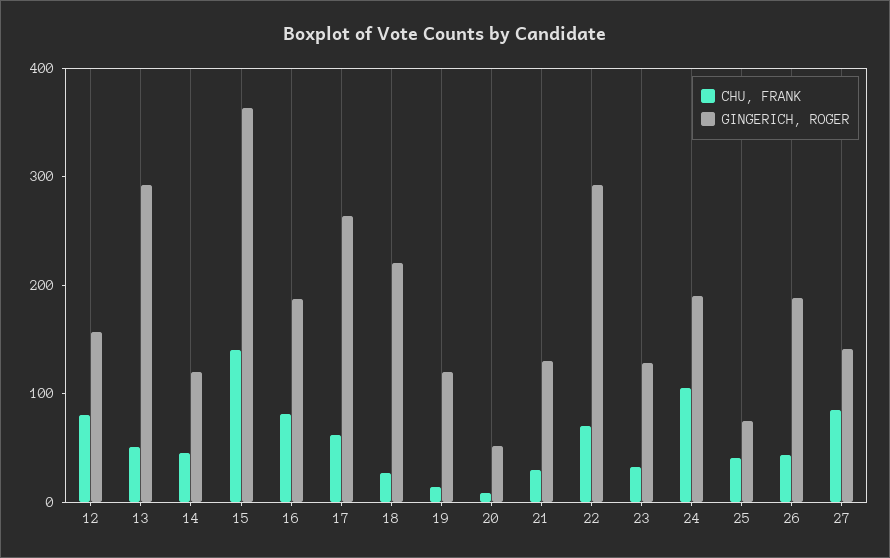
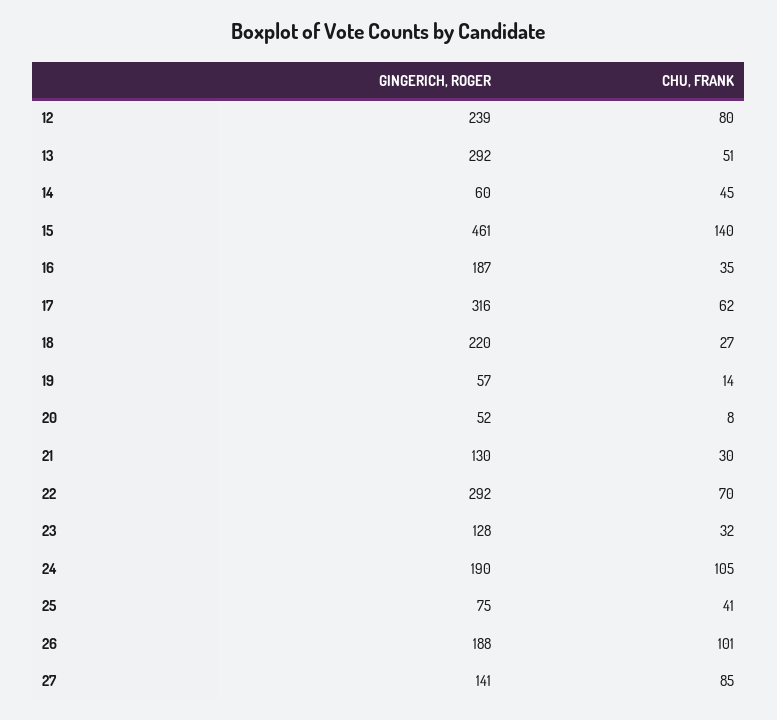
  {
    "CHU, FRANK": {
      "12": 80,
      "13": 51,
      "14": 45,
      "15": 140,
-     "16": 80,
+     "16": 35,
      "17": 62,
      "18": 27,
      "19": 14,
      "20": 8,
      "21": 30,
      "22": 70,
      "23": 32,
      "24": 105,
      "25": 41,
-     "26": 40,
+     "26": 101,
      "27": 85
    },
    "GINGERICH, ROGER": {
-     "12": 160,
+     "12": 239,
      "13": 292,
-     "14": 120,
+     "14": 60,
-     "15": 360,
+     "15": 461,
      "16": 187,
-     "17": 260,
+     "17": 316,
      "18": 220,
-     "19": 120,
+     "19": 57,
      "20": 52,
      "21": 130,
      "22": 292,
      "23": 128,
      "24": 190,
      "25": 75,
      "26": 188,
      "27": 141
    }
  }

